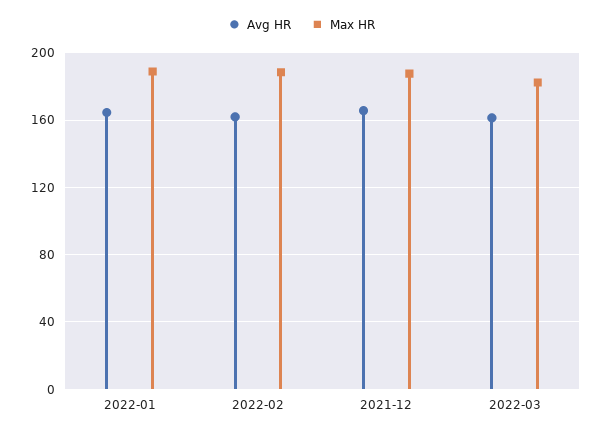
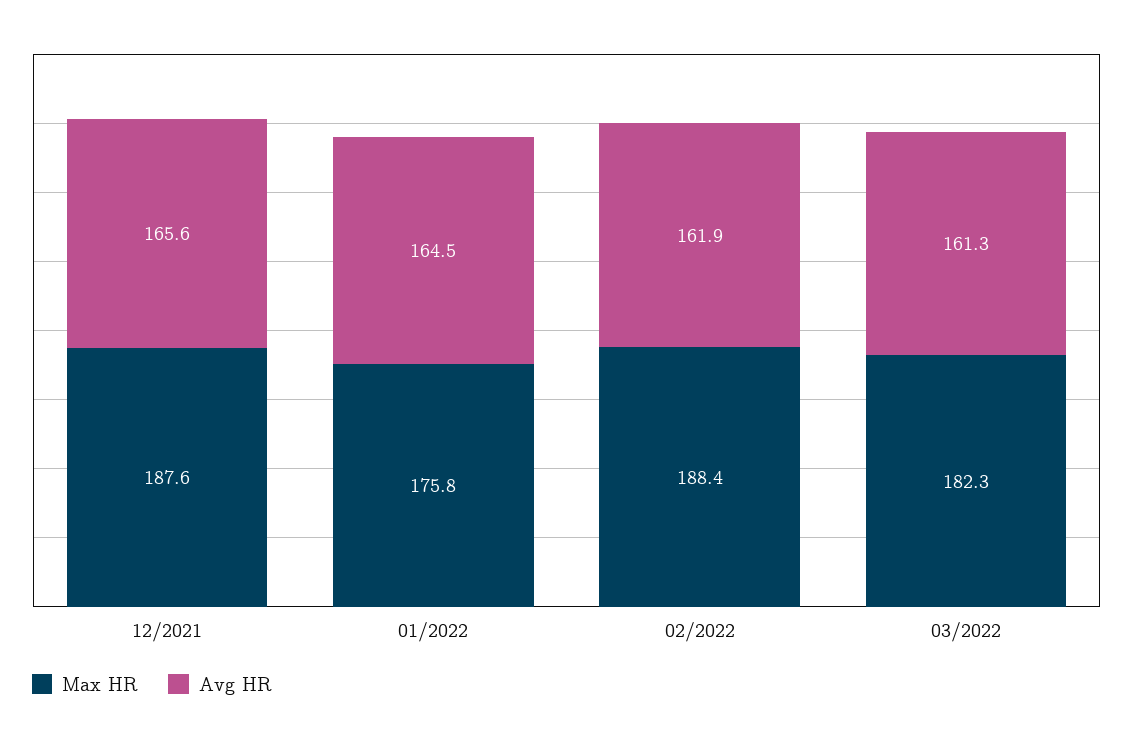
  {
    "Avg HR": {
      "2022-01": 164.5,
      "2022-02": 161.9,
      "2021-12": 165.6,
      "2022-03": 161.3
    },
    "Max HR": {
-     "2022-01": 190,
+     "2022-01": 175.8,
      "2022-02": 188.4,
      "2021-12": 187.6,
      "2022-03": 182.3
    }
  }

